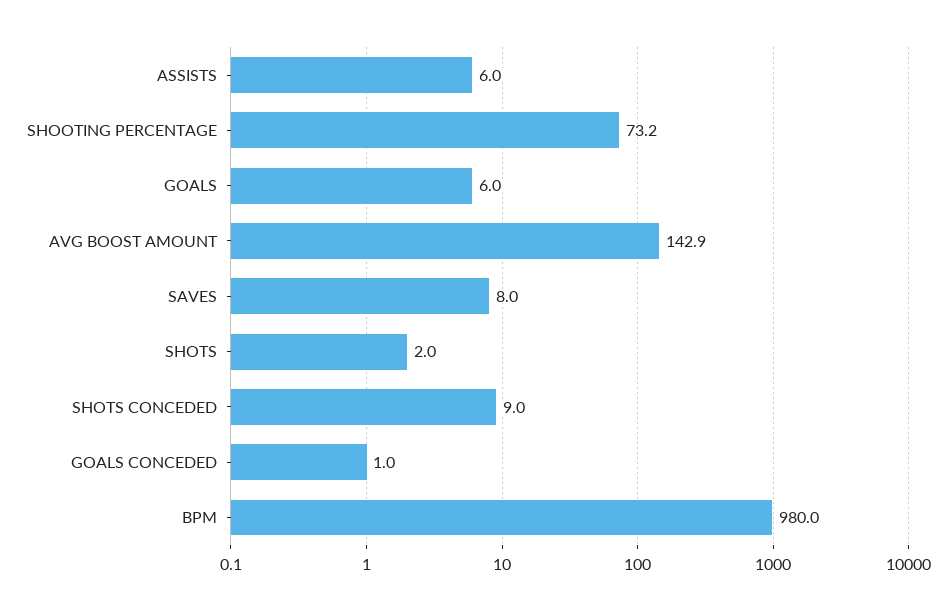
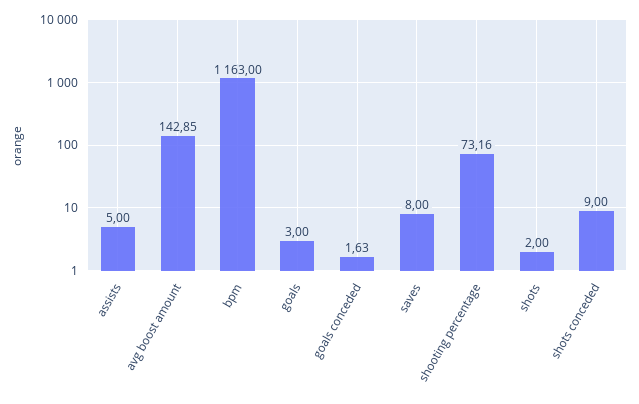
  {
-   "ASSISTS": 6,
+   "ASSISTS": 5,
    "SHOOTING PERCENTAGE": 73.16,
-   "GOALS": 6,
+   "GOALS": 3,
    "AVG BOOST AMOUNT": 142.85,
    "SAVES": 8,
    "SHOTS": 2,
    "SHOTS CONCEDED": 9,
-   "GOALS CONCEDED": 1,
+   "GOALS CONCEDED": 1.63,
-   "BPM": 980
+   "BPM": 1163
  }

